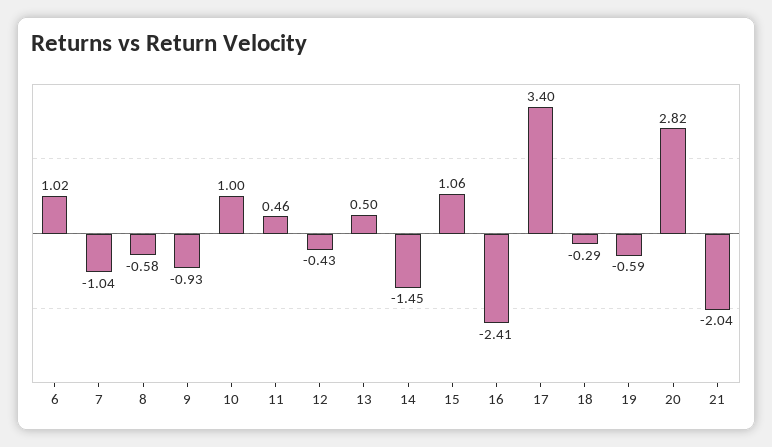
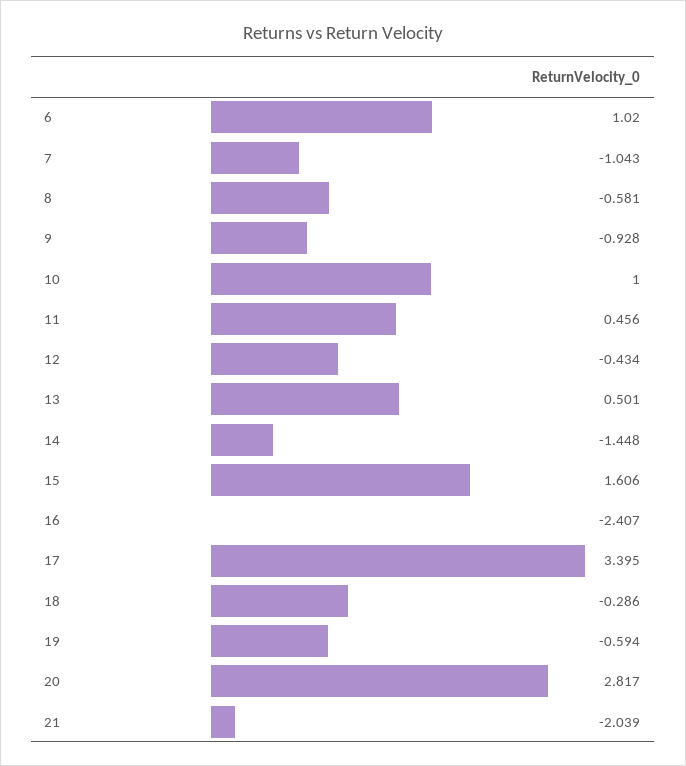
  {
    "6": 1.02,
    "7": -1.043,
    "8": -0.581,
    "9": -0.928,
    "10": 1,
    "11": 0.456,
    "12": -0.434,
    "13": 0.501,
    "14": -1.448,
-   "15": 1.06,
+   "15": 1.606,
    "16": -2.407,
    "17": 3.395,
    "18": -0.286,
    "19": -0.594,
    "20": 2.817,
    "21": -2.039
  }

